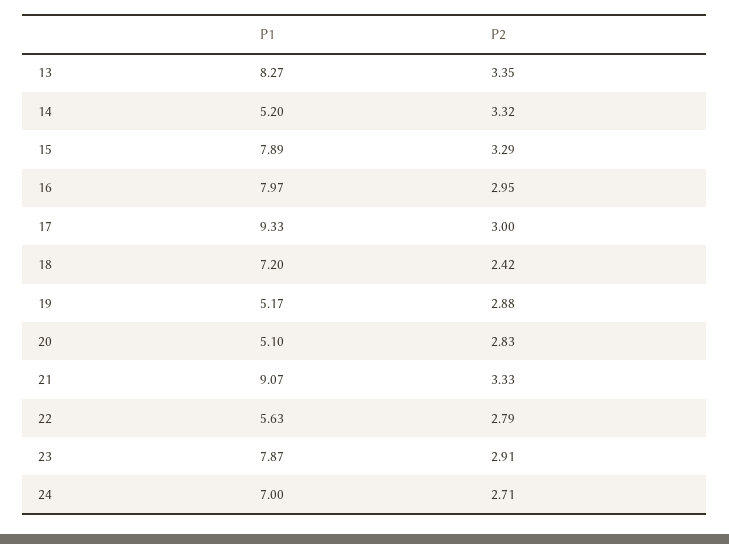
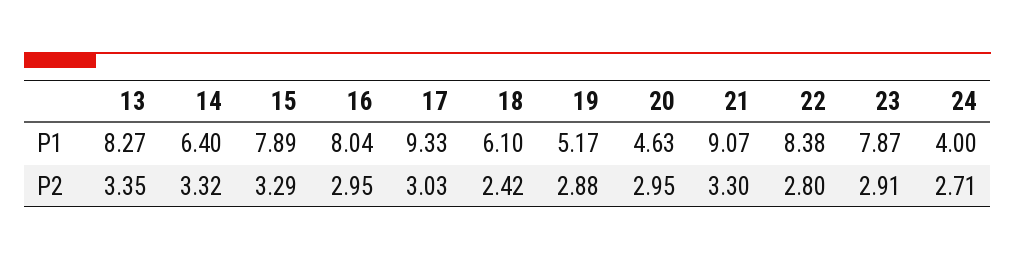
  {
    "P1": {
      "13": 8.27,
-     "14": 5.2,
+     "14": 6.4,
      "15": 7.89,
-     "16": 7.97,
+     "16": 8.04,
      "17": 9.33,
-     "18": 7.2,
+     "18": 6.1,
      "19": 5.17,
-     "20": 5.1,
+     "20": 4.63,
      "21": 9.07,
-     "22": 5.63,
+     "22": 8.38,
      "23": 7.87,
-     "24": 7
+     "24": 4
    },
    "P2": {
      "13": 3.35,
      "14": 3.32,
      "15": 3.29,
      "16": 2.95,
-     "17": 3,
+     "17": 3.03,
      "18": 2.42,
      "19": 2.88,
-     "20": 2.83,
+     "20": 2.95,
-     "21": 3.33,
+     "21": 3.3,
-     "22": 2.79,
+     "22": 2.8,
      "23": 2.91,
      "24": 2.71
    }
  }

